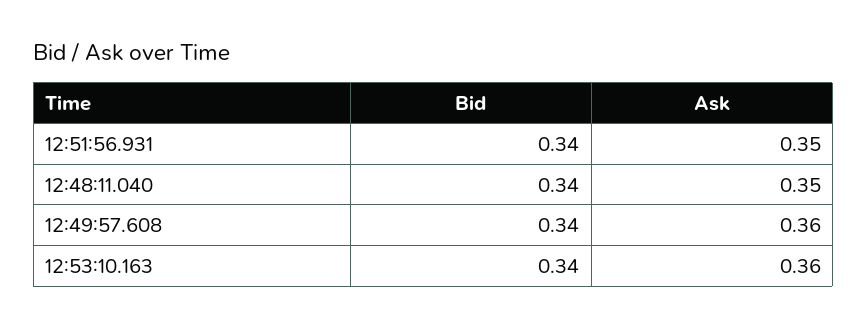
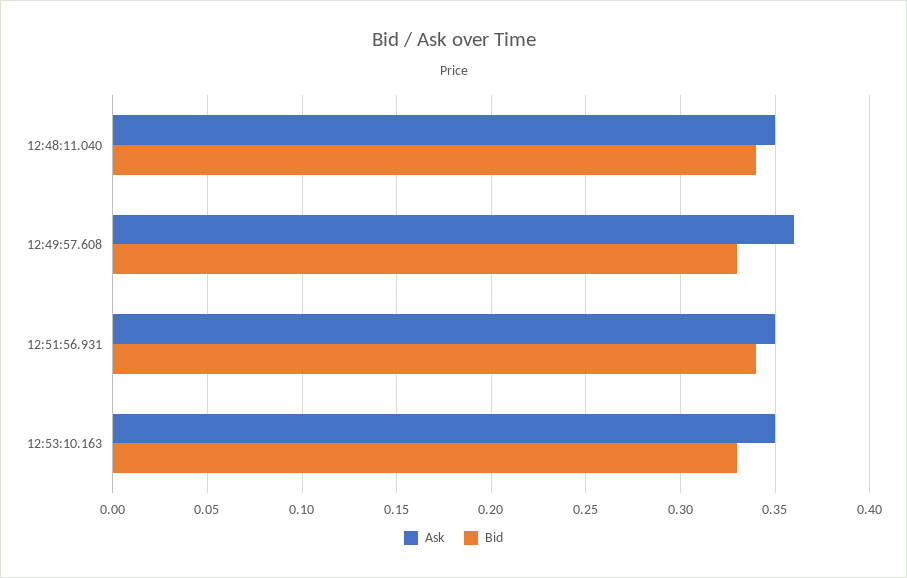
  {
    "Bid": {
      "12:51:56.931": 0.34,
      "12:48:11.040": 0.34,
-     "12:49:57.608": 0.34,
+     "12:49:57.608": 0.33,
-     "12:53:10.163": 0.34
+     "12:53:10.163": 0.33
    },
    "Ask": {
      "12:51:56.931": 0.35,
      "12:48:11.040": 0.35,
      "12:49:57.608": 0.36,
-     "12:53:10.163": 0.36
+     "12:53:10.163": 0.35
    }
  }

